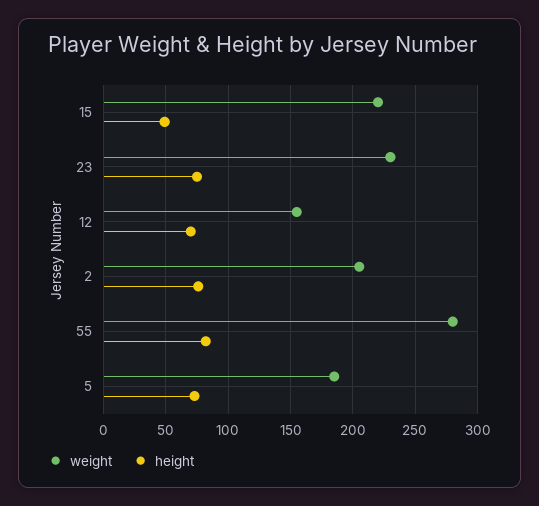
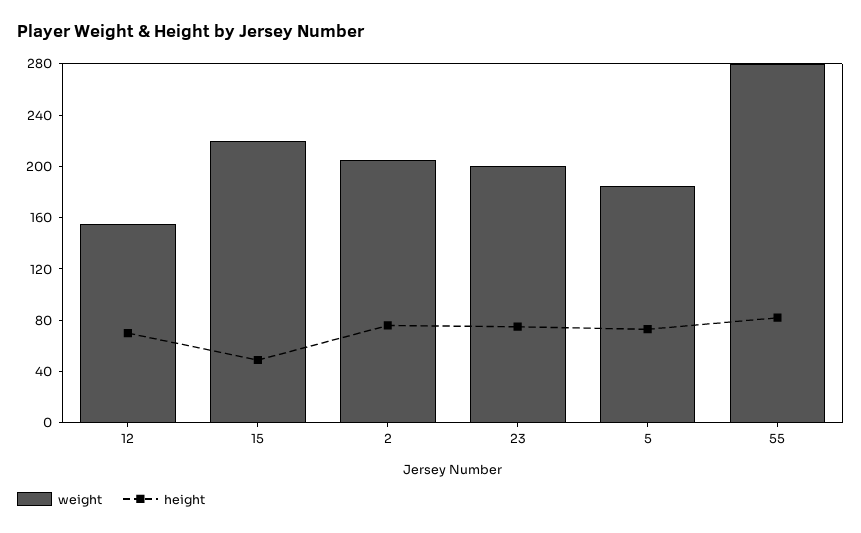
  {
    "weight": {
      "15": 220,
-     "23": 230,
+     "23": 200,
      "12": 155,
      "2": 205,
      "55": 280,
      "5": 185
    },
    "height": {
      "15": 50,
      "23": 75,
      "12": 70,
      "2": 75,
      "55": 80,
      "5": 75
    }
  }

